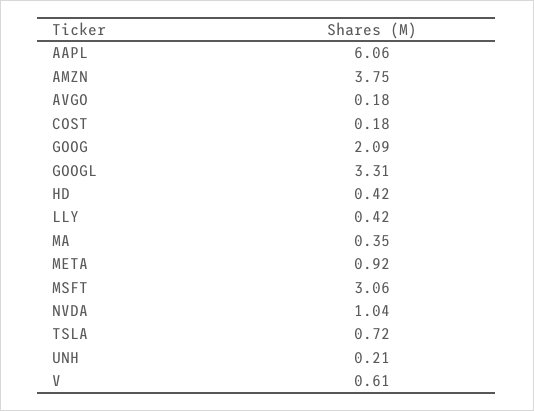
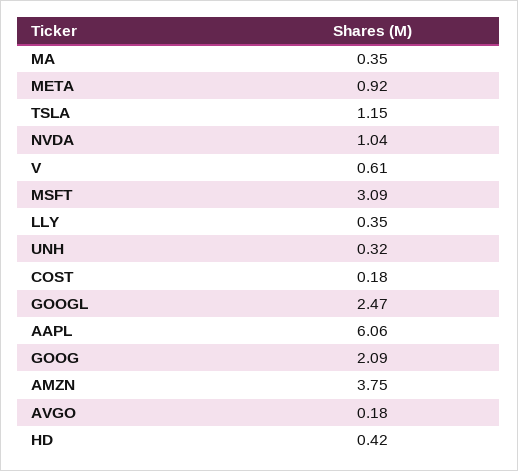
  {
    "AAPL": 6.06,
    "AMZN": 3.75,
    "AVGO": 0.18,
    "COST": 0.18,
    "GOOG": 2.09,
-   "GOOGL": 3.31,
+   "GOOGL": 2.47,
    "HD": 0.42,
-   "LLY": 0.42,
+   "LLY": 0.35,
    "MA": 0.35,
    "META": 0.92,
-   "MSFT": 3.06,
+   "MSFT": 3.09,
    "NVDA": 1.04,
-   "TSLA": 0.72,
+   "TSLA": 1.15,
-   "UNH": 0.21,
+   "UNH": 0.32,
    "V": 0.61
  }

